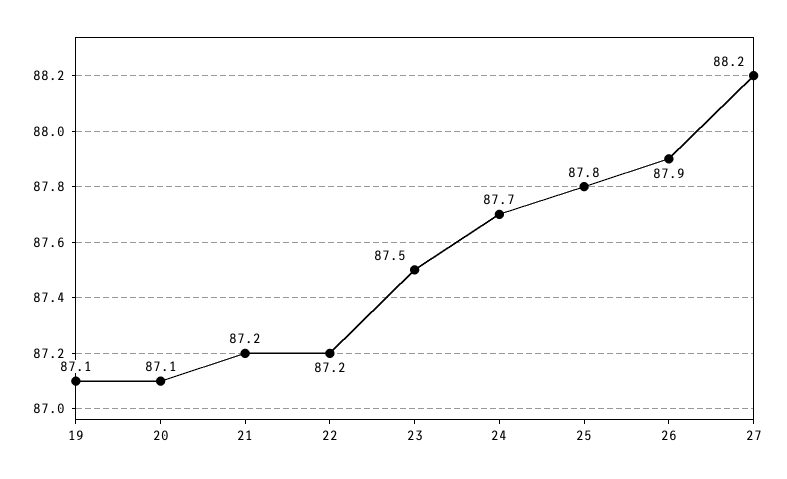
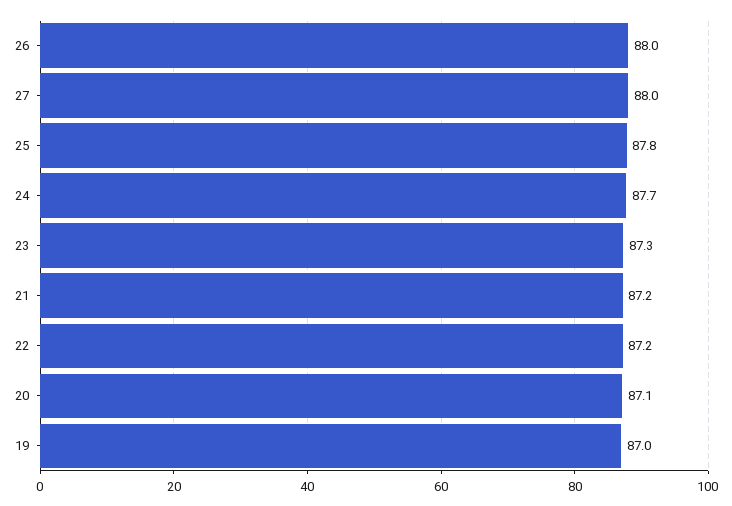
  {
-   "19": 87.1,
+   "19": 87,
    "20": 87.1,
    "21": 87.2,
    "22": 87.2,
-   "23": 87.5,
+   "23": 87.3,
    "24": 87.7,
    "25": 87.8,
-   "26": 87.9,
+   "26": 88,
-   "27": 88.2
+   "27": 88
  }

